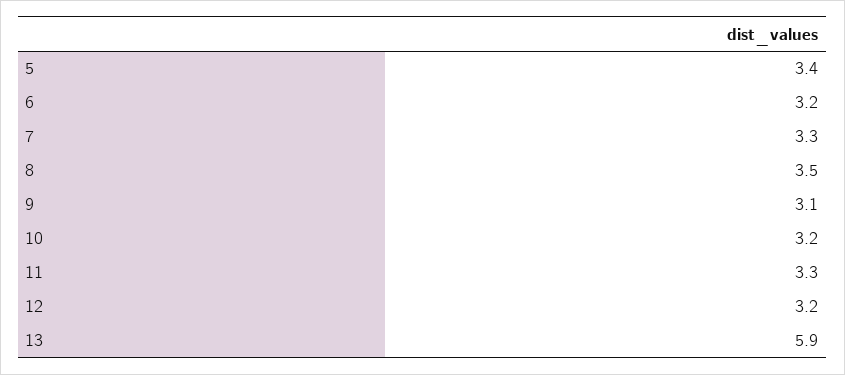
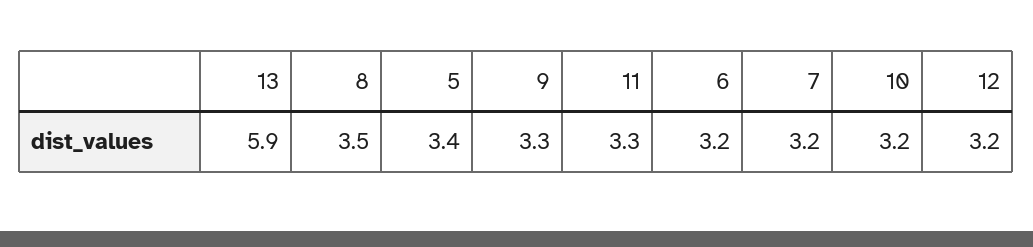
  {
    "5": 3.4,
    "6": 3.2,
-   "7": 3.3,
+   "7": 3.2,
    "8": 3.5,
-   "9": 3.1,
+   "9": 3.3,
    "10": 3.2,
    "11": 3.3,
    "12": 3.2,
    "13": 5.9
  }

